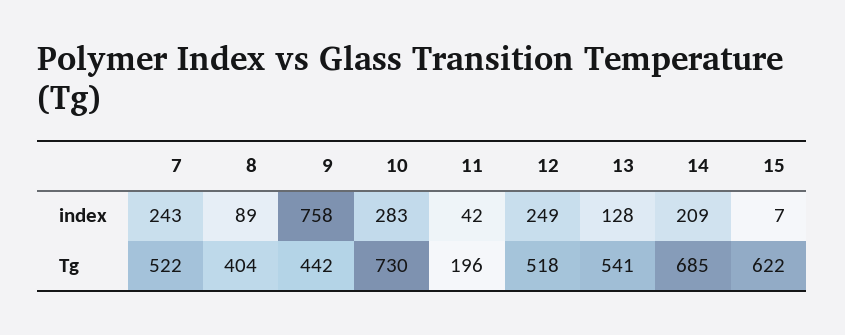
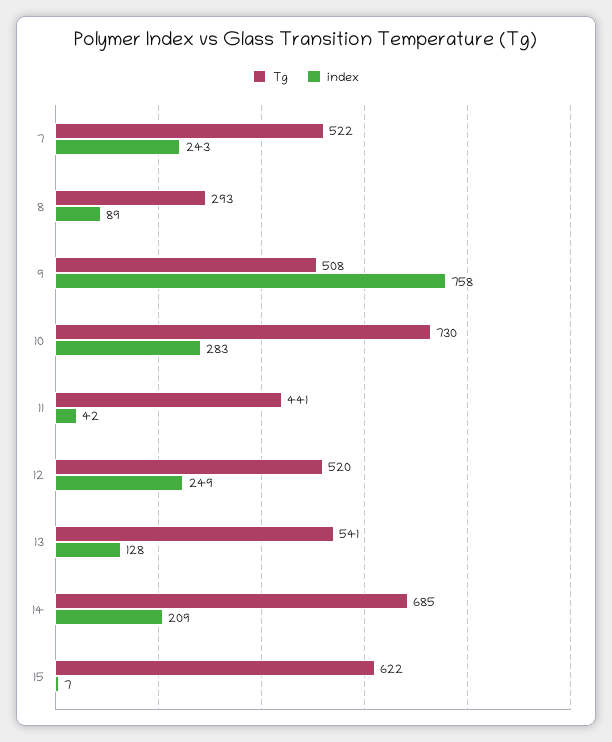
  {
    "index": {
      "7": 243,
      "8": 89,
      "9": 758,
      "10": 283,
      "11": 42,
      "12": 249,
      "13": 128,
      "14": 209,
      "15": 7
    },
    "Tg": {
      "7": 522,
-     "8": 404,
+     "8": 293,
-     "9": 442,
+     "9": 508,
      "10": 730,
-     "11": 196,
+     "11": 441,
-     "12": 518,
+     "12": 520,
      "13": 541,
      "14": 685,
      "15": 622
    }
  }

